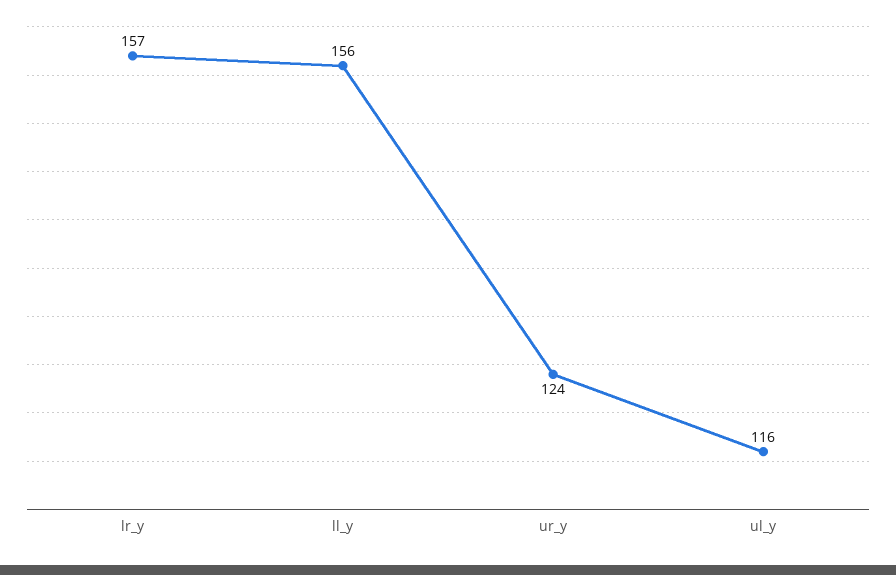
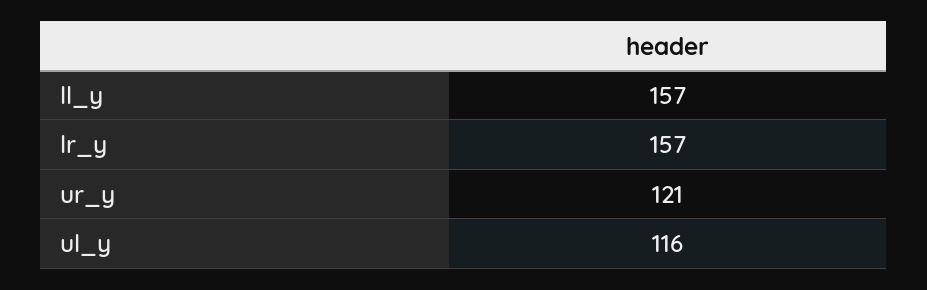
  {
    "lr_y": 157,
-   "ll_y": 156,
+   "ll_y": 157,
-   "ur_y": 124,
+   "ur_y": 121,
    "ul_y": 116
  }

